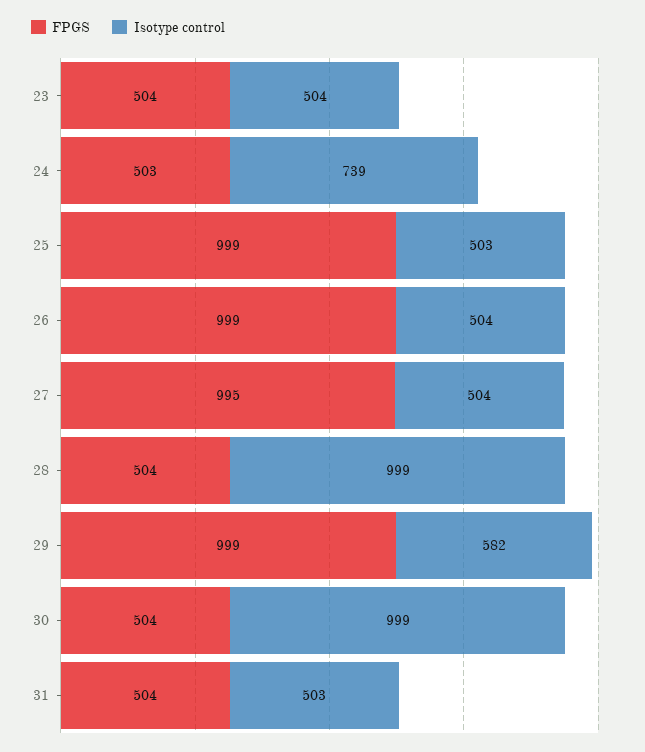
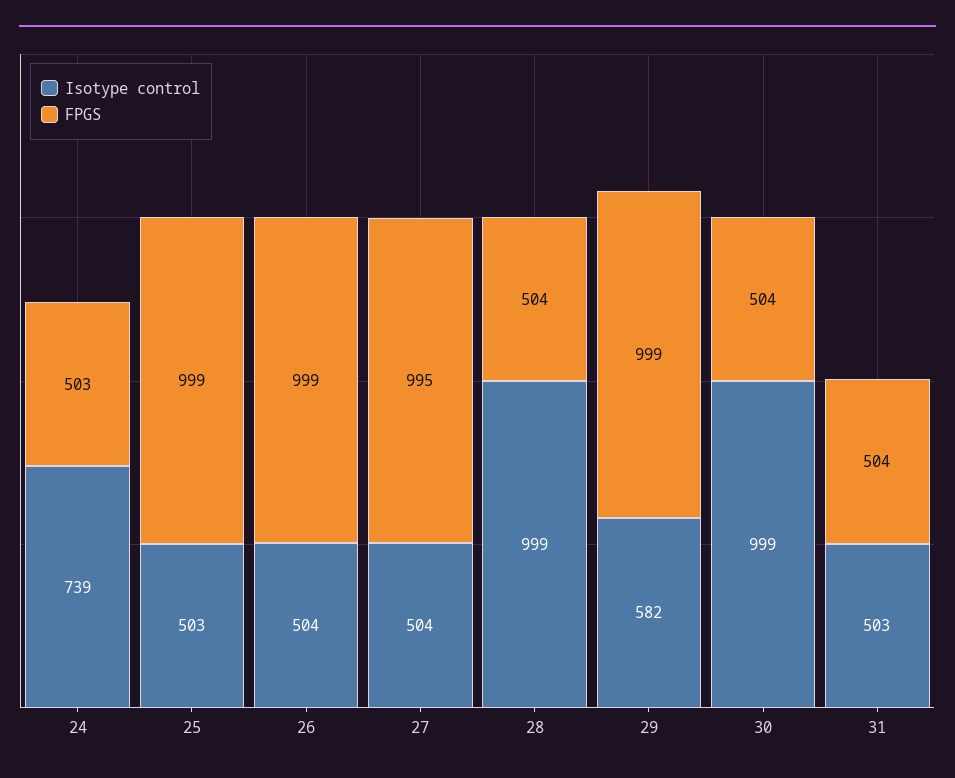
  {
    "FPGS": {
-     "23": 504,
      "24": 503,
      "25": 999,
      "26": 999,
      "27": 995,
      "28": 504,
      "29": 999,
      "30": 504,
      "31": 504
    },
    "Isotype control": {
-     "23": 504,
      "24": 739,
      "25": 503,
      "26": 504,
      "27": 504,
      "28": 999,
      "29": 582,
      "30": 999,
      "31": 503
    }
  }

